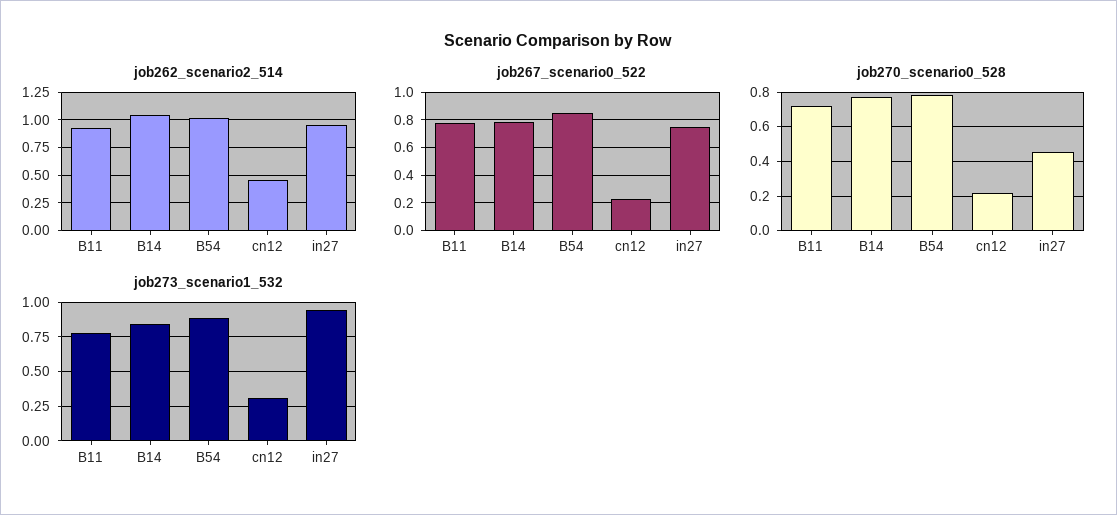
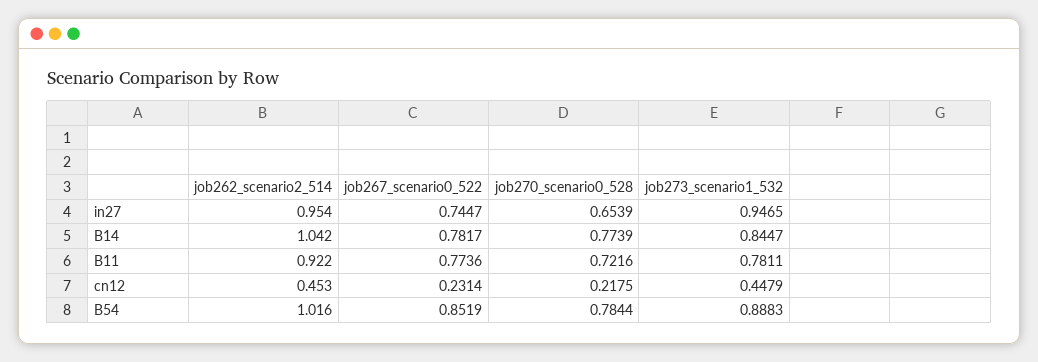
  {
    "job262_scenario2_514": {
      "B11": 0.922,
      "B14": 1.042,
      "B54": 1.016,
      "cn12": 0.453,
      "in27": 0.954
    },
    "job267_scenario0_522": {
      "B11": 0.7736,
      "B14": 0.7817,
      "B54": 0.8519,
      "cn12": 0.2314,
      "in27": 0.7447
    },
    "job270_scenario0_528": {
      "B11": 0.7216,
      "B14": 0.7739,
      "B54": 0.7844,
      "cn12": 0.2175,
-     "in27": 0.45
+     "in27": 0.6539
    },
    "job273_scenario1_532": {
      "B11": 0.7811,
      "B14": 0.8447,
      "B54": 0.8883,
-     "cn12": 0.3,
+     "cn12": 0.4479,
      "in27": 0.9465
    }
  }

